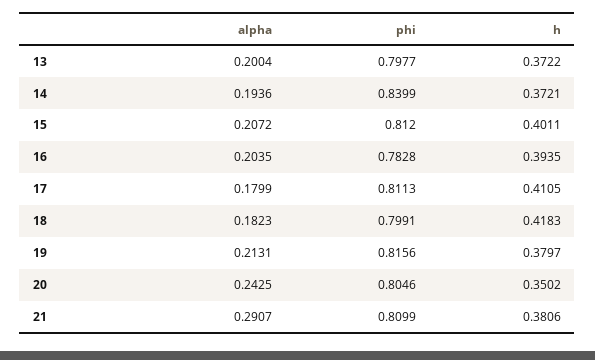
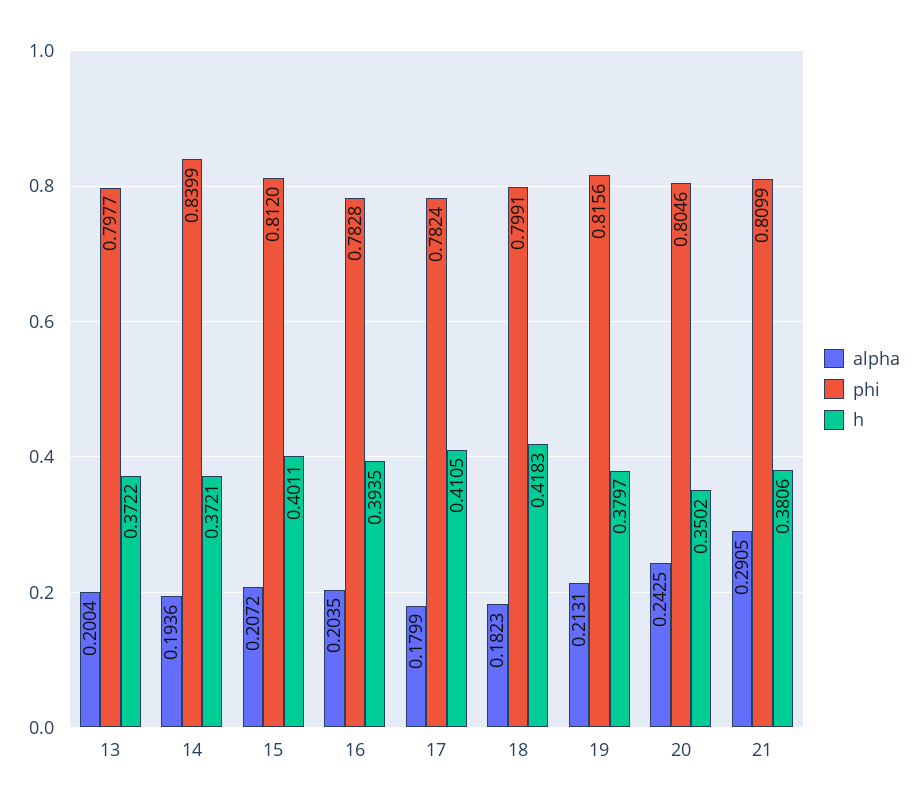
  {
    "alpha": {
      "13": 0.2004,
      "14": 0.1936,
      "15": 0.2072,
      "16": 0.2035,
      "17": 0.1799,
      "18": 0.1823,
      "19": 0.2131,
      "20": 0.2425,
-     "21": 0.2907
+     "21": 0.2905
    },
    "phi": {
      "13": 0.7977,
      "14": 0.8399,
      "15": 0.812,
      "16": 0.7828,
-     "17": 0.8113,
+     "17": 0.7824,
      "18": 0.7991,
      "19": 0.8156,
      "20": 0.8046,
      "21": 0.8099
    },
    "h": {
      "13": 0.3722,
      "14": 0.3721,
      "15": 0.4011,
      "16": 0.3935,
      "17": 0.4105,
      "18": 0.4183,
      "19": 0.3797,
      "20": 0.3502,
      "21": 0.3806
    }
  }

